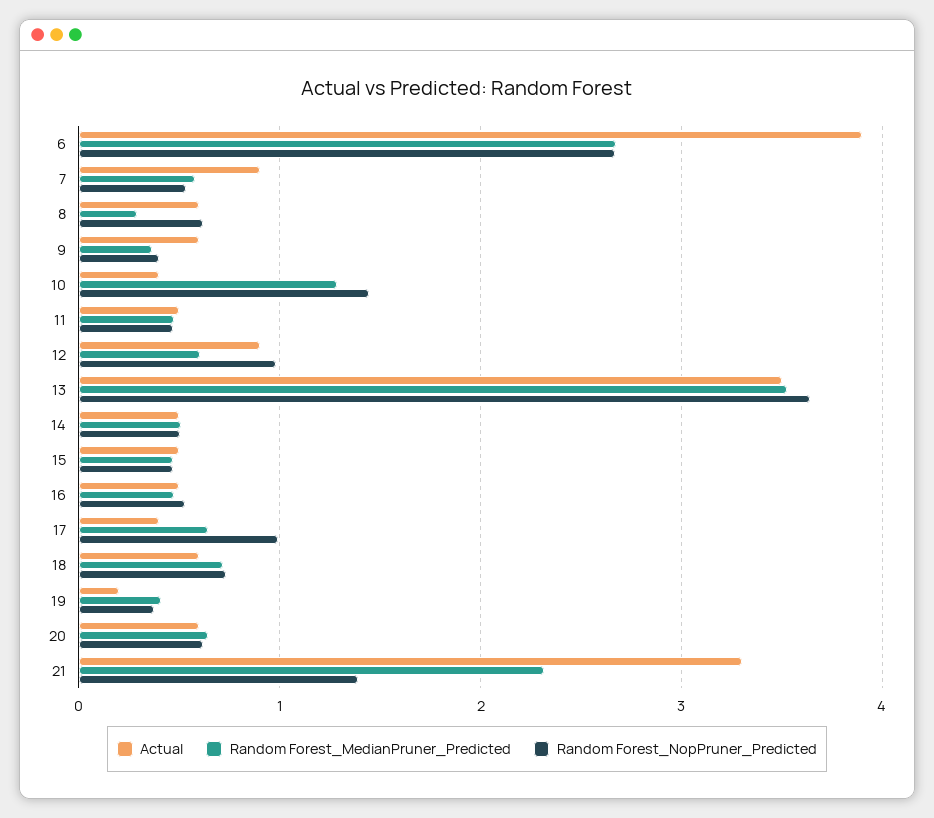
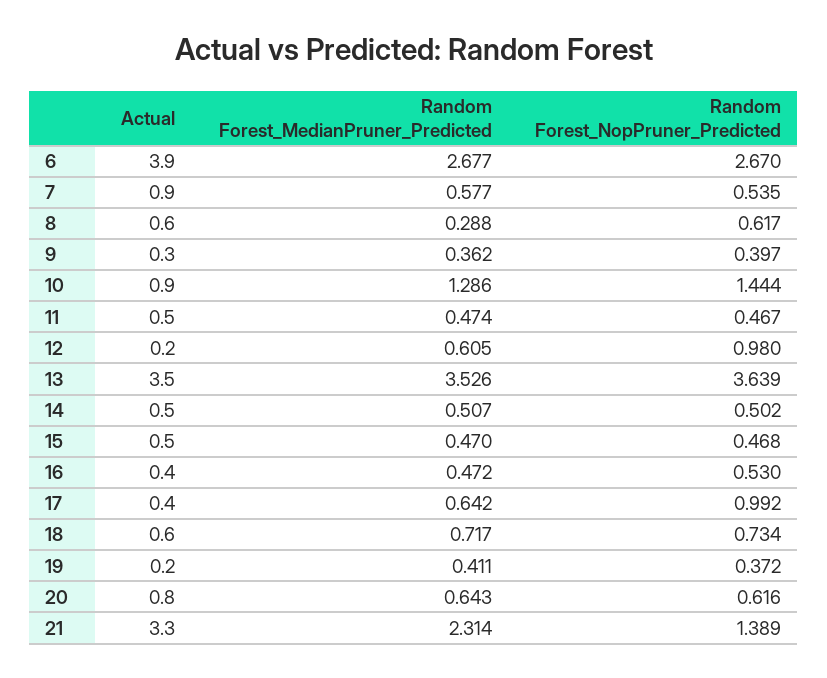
  {
    "Actual": {
      "6": 3.9,
      "7": 0.9,
      "8": 0.6,
-     "9": 0.6,
+     "9": 0.3,
-     "10": 0.4,
+     "10": 0.9,
      "11": 0.5,
-     "12": 0.9,
+     "12": 0.2,
      "13": 3.5,
      "14": 0.5,
      "15": 0.5,
-     "16": 0.5,
+     "16": 0.4,
      "17": 0.4,
      "18": 0.6,
      "19": 0.2,
-     "20": 0.6,
+     "20": 0.8,
      "21": 3.3
    },
    "Random Forest_MedianPruner_Predicted": {
      "6": 2.677,
      "7": 0.577,
      "8": 0.288,
      "9": 0.362,
      "10": 1.286,
      "11": 0.474,
      "12": 0.605,
      "13": 3.526,
      "14": 0.507,
      "15": 0.47,
      "16": 0.472,
      "17": 0.642,
      "18": 0.717,
      "19": 0.411,
      "20": 0.643,
      "21": 2.314
    },
    "Random Forest_NopPruner_Predicted": {
      "6": 2.67,
      "7": 0.535,
      "8": 0.617,
      "9": 0.397,
      "10": 1.444,
      "11": 0.467,
      "12": 0.98,
      "13": 3.639,
      "14": 0.502,
      "15": 0.468,
      "16": 0.53,
      "17": 0.992,
      "18": 0.734,
      "19": 0.372,
      "20": 0.616,
      "21": 1.389
    }
  }

